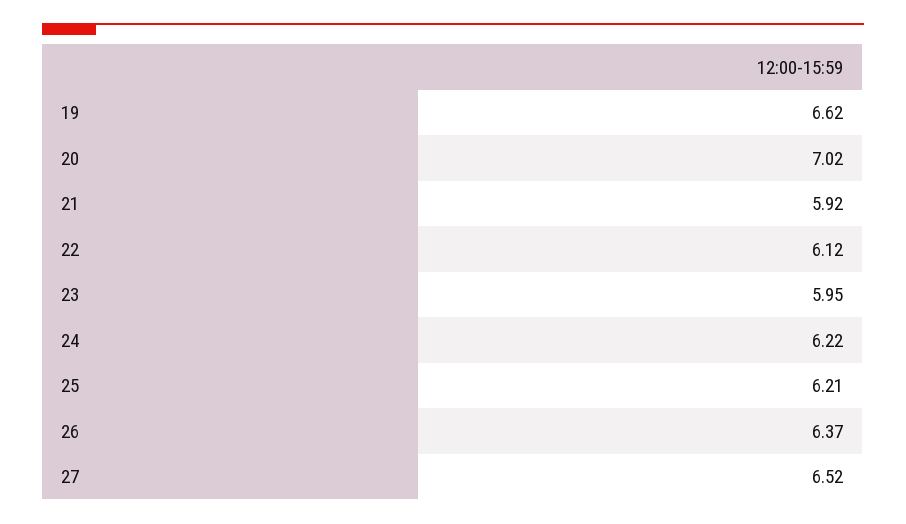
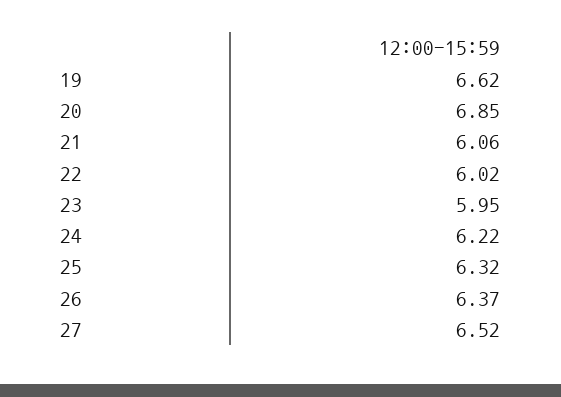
  {
    "19": 6.62,
-   "20": 7.02,
+   "20": 6.85,
-   "21": 5.92,
+   "21": 6.06,
-   "22": 6.12,
+   "22": 6.02,
    "23": 5.95,
    "24": 6.22,
-   "25": 6.21,
+   "25": 6.32,
    "26": 6.37,
    "27": 6.52
  }

